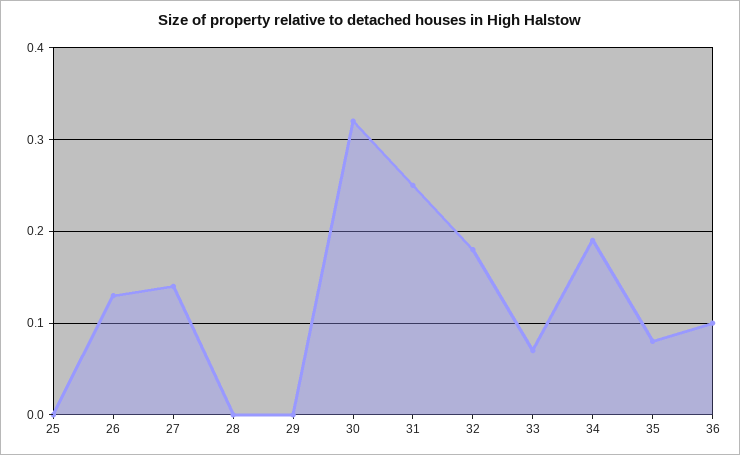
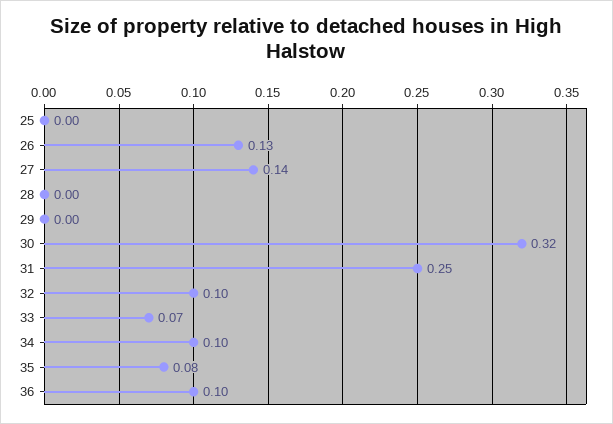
  {
    "25": 0,
    "26": 0.13,
    "27": 0.14,
    "28": 0,
    "29": 0,
    "30": 0.32,
    "31": 0.25,
-   "32": 0.18,
+   "32": 0.1,
    "33": 0.07,
-   "34": 0.19,
+   "34": 0.1,
    "35": 0.08,
    "36": 0.1
  }

